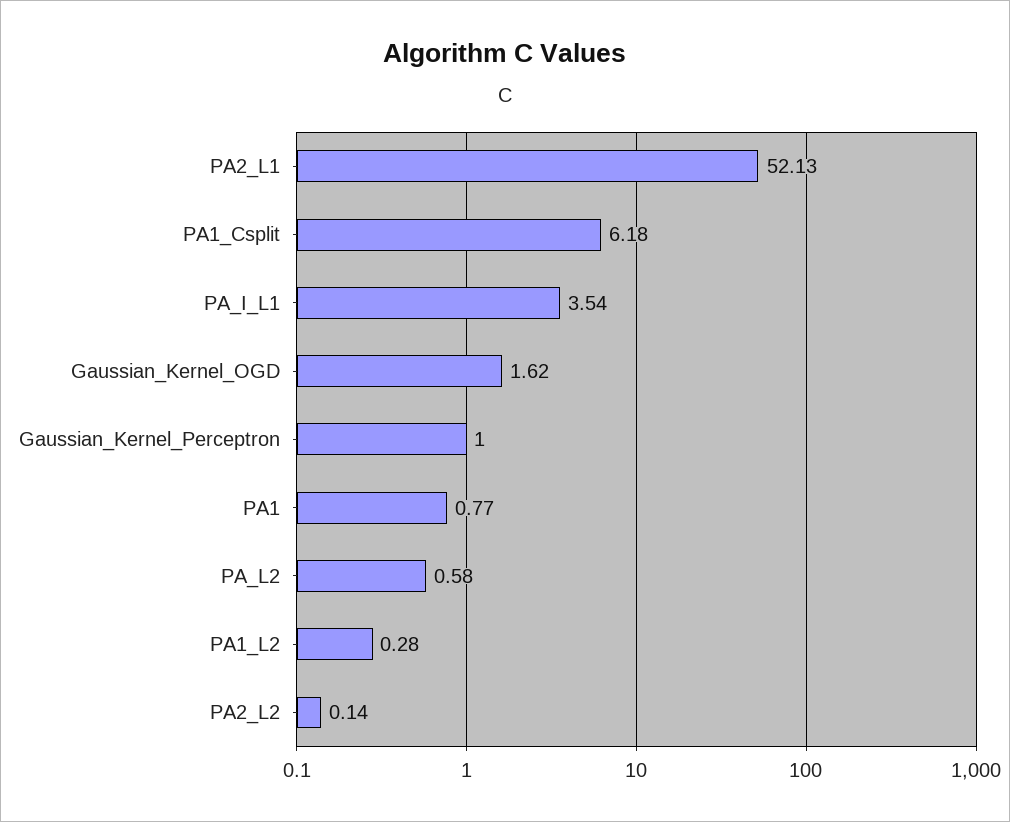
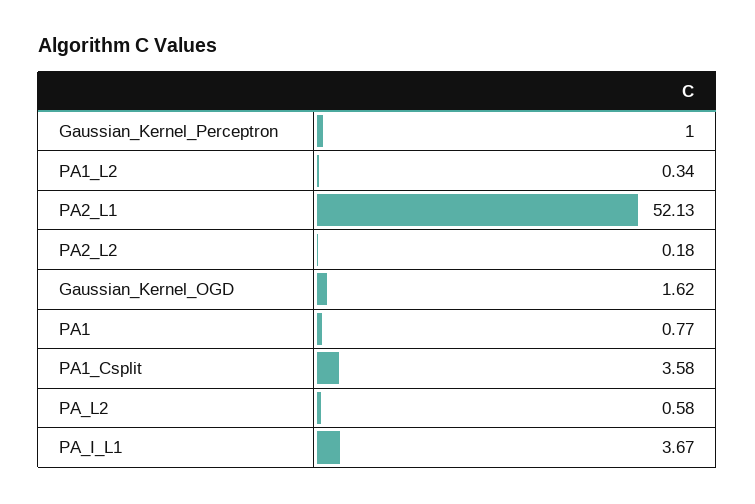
  {
    "PA2_L1": 52.13,
-   "PA1_Csplit": 6.18,
+   "PA1_Csplit": 3.58,
-   "PA_I_L1": 3.54,
+   "PA_I_L1": 3.67,
    "Gaussian_Kernel_OGD": 1.62,
    "Gaussian_Kernel_Perceptron": 1,
    "PA1": 0.77,
    "PA_L2": 0.58,
-   "PA1_L2": 0.28,
+   "PA1_L2": 0.34,
-   "PA2_L2": 0.14
+   "PA2_L2": 0.18
  }

